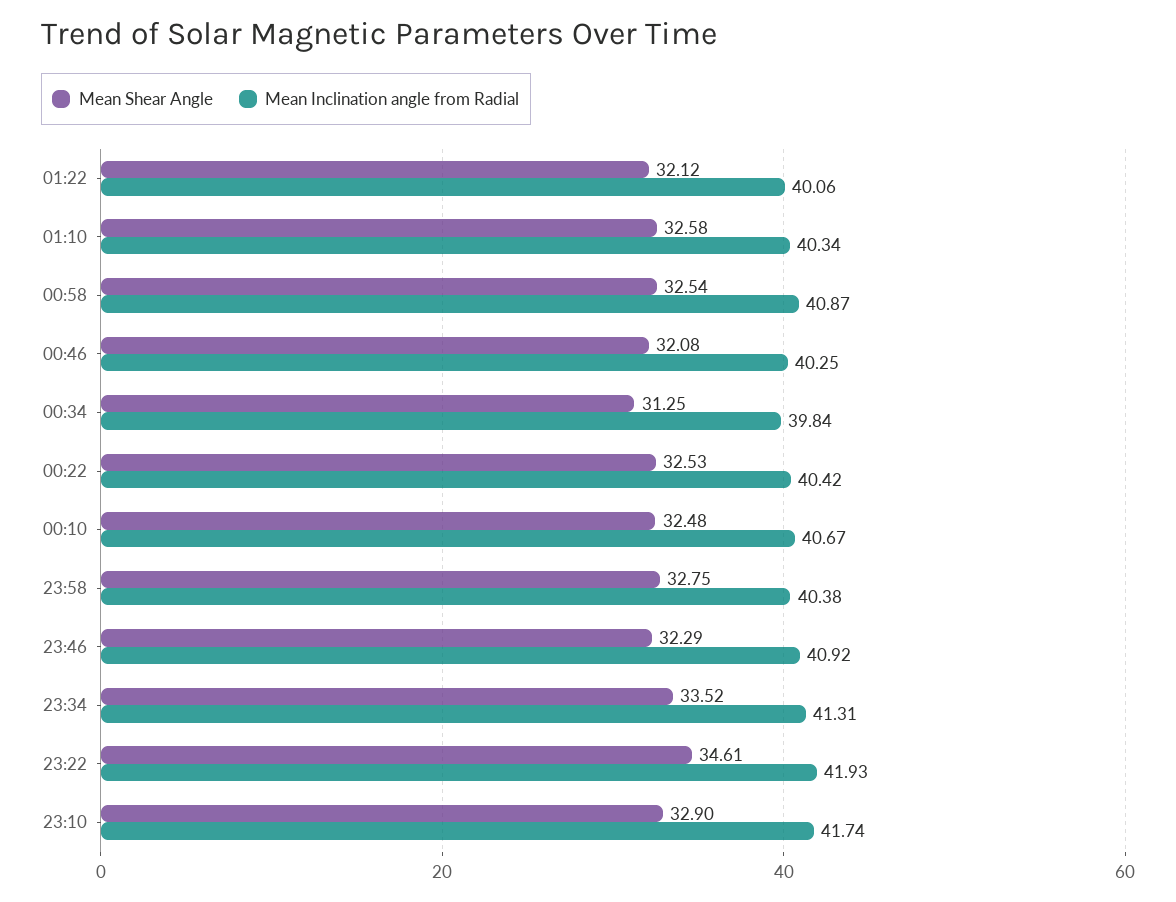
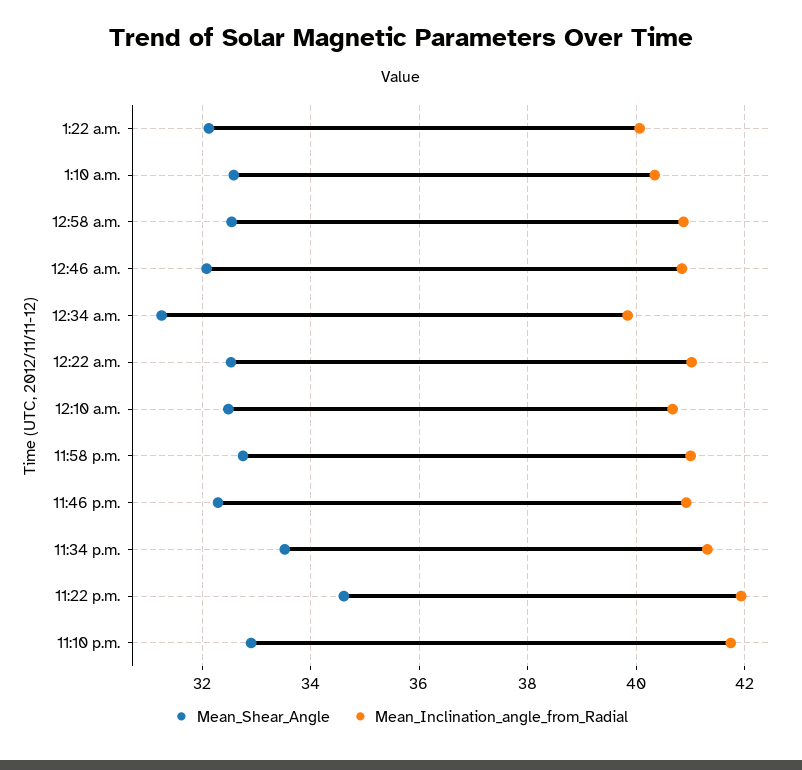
  {
    "Mean Shear Angle": {
      "01:22": 32.12,
      "01:10": 32.58,
      "00:58": 32.54,
      "00:46": 32.08,
      "00:34": 31.25,
      "00:22": 32.53,
      "00:10": 32.48,
      "23:58": 32.75,
      "23:46": 32.29,
      "23:34": 33.52,
      "23:22": 34.61,
      "23:10": 32.9
    },
    "Mean Inclination angle from Radial": {
      "01:22": 40.06,
      "01:10": 40.34,
      "00:58": 40.87,
-     "00:46": 40.25,
+     "00:46": 40.8,
      "00:34": 39.84,
-     "00:22": 40.42,
+     "00:22": 41,
      "00:10": 40.67,
-     "23:58": 40.38,
+     "23:58": 41,
      "23:46": 40.92,
      "23:34": 41.31,
      "23:22": 41.93,
      "23:10": 41.74
    }
  }

